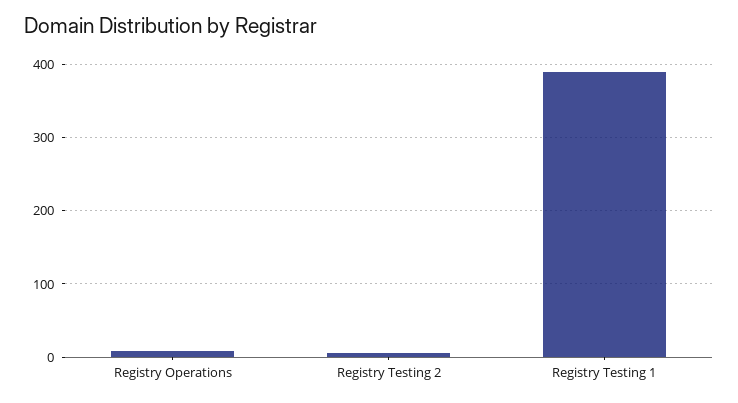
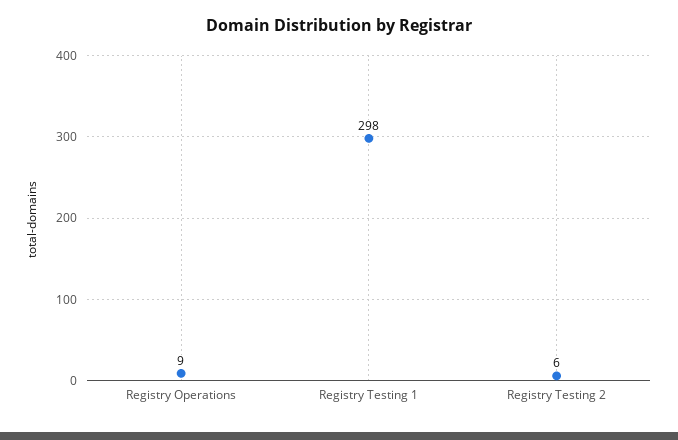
  {
    "Registry Operations": 9,
    "Registry Testing 2": 6,
-   "Registry Testing 1": 390
+   "Registry Testing 1": 298
  }

